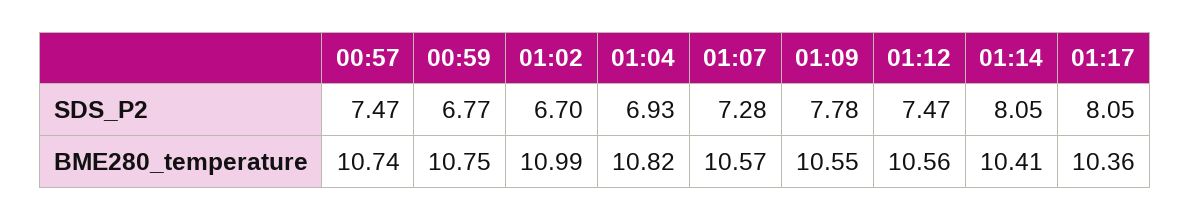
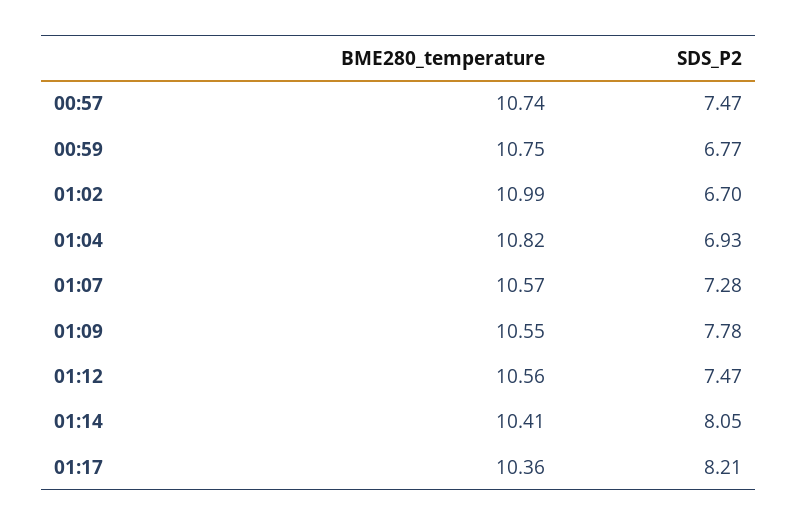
  {
    "00:57": {
      "SDS_P2": 7.47,
      "BME280_temperature": 10.74
    },
    "00:59": {
      "SDS_P2": 6.77,
      "BME280_temperature": 10.75
    },
    "01:02": {
      "SDS_P2": 6.7,
      "BME280_temperature": 10.99
    },
    "01:04": {
      "SDS_P2": 6.93,
      "BME280_temperature": 10.82
    },
    "01:07": {
      "SDS_P2": 7.28,
      "BME280_temperature": 10.57
    },
    "01:09": {
      "SDS_P2": 7.78,
      "BME280_temperature": 10.55
    },
    "01:12": {
      "SDS_P2": 7.47,
      "BME280_temperature": 10.56
    },
    "01:14": {
      "SDS_P2": 8.05,
      "BME280_temperature": 10.41
    },
    "01:17": {
-     "SDS_P2": 8.05,
+     "SDS_P2": 8.21,
      "BME280_temperature": 10.36
    }
  }

